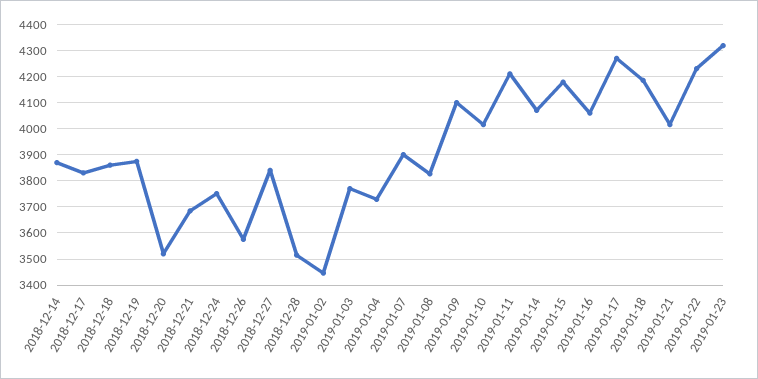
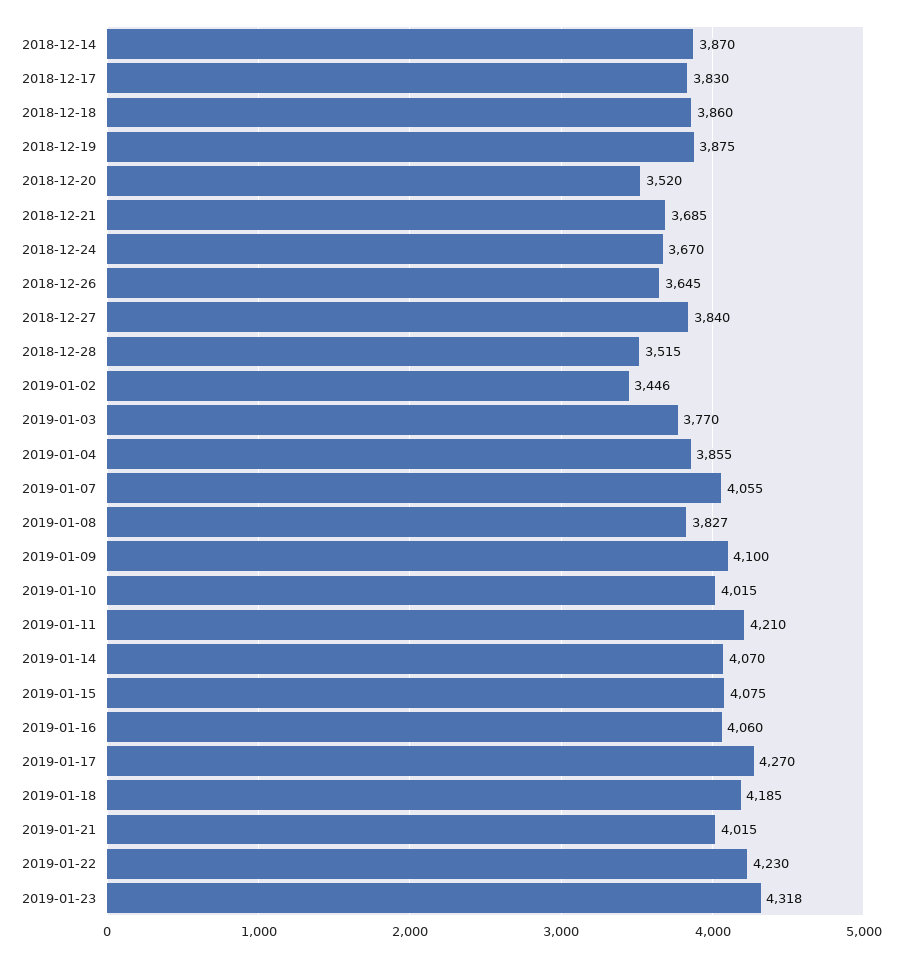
  {
    "2018-12-14": 3870,
    "2018-12-17": 3830,
    "2018-12-18": 3860,
    "2018-12-19": 3875,
    "2018-12-20": 3520,
    "2018-12-21": 3685,
-   "2018-12-24": 3750,
+   "2018-12-24": 3670,
-   "2018-12-26": 3575,
+   "2018-12-26": 3645,
    "2018-12-27": 3840,
    "2018-12-28": 3515,
    "2019-01-02": 3446,
    "2019-01-03": 3770,
-   "2019-01-04": 3725,
+   "2019-01-04": 3855,
-   "2019-01-07": 3900,
+   "2019-01-07": 4055,
    "2019-01-08": 3827,
    "2019-01-09": 4100,
    "2019-01-10": 4015,
    "2019-01-11": 4210,
    "2019-01-14": 4070,
-   "2019-01-15": 4175,
+   "2019-01-15": 4075,
    "2019-01-16": 4060,
    "2019-01-17": 4270,
    "2019-01-18": 4185,
    "2019-01-21": 4015,
    "2019-01-22": 4230,
    "2019-01-23": 4318
  }

